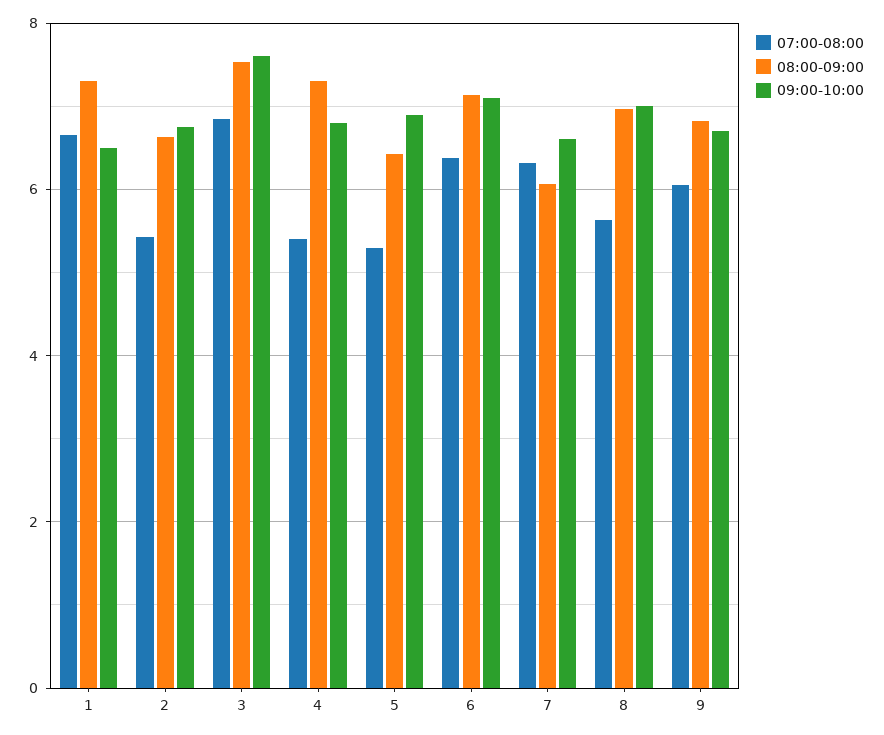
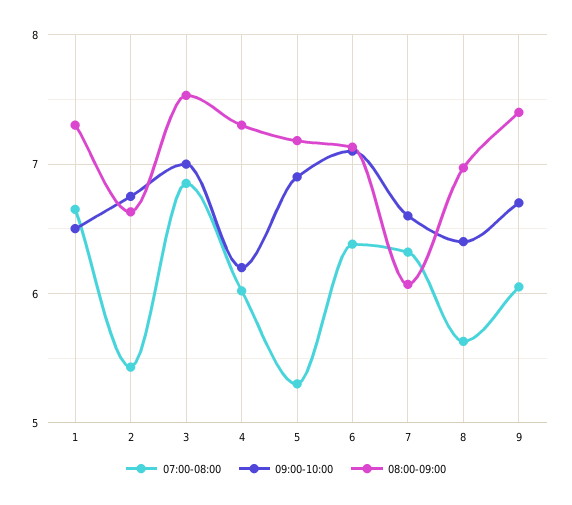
  {
    "07:00-08:00": {
      "1": 6.7,
      "2": 5.4,
      "3": 6.9,
-     "4": 5.4,
+     "4": 6,
      "5": 5.3,
      "6": 6.4,
      "7": 6.3,
      "8": 5.6,
      "9": 6.1
    },
    "08:00-09:00": {
      "1": 7.3,
      "2": 6.6,
      "3": 7.5,
      "4": 7.3,
-     "5": 6.4,
+     "5": 7.2,
      "6": 7.1,
      "7": 6.1,
      "8": 7,
-     "9": 6.8
+     "9": 7.4
    },
    "09:00-10:00": {
      "1": 6.5,
      "2": 6.8,
-     "3": 7.6,
+     "3": 7,
-     "4": 6.8,
+     "4": 6.2,
      "5": 6.9,
      "6": 7.1,
      "7": 6.6,
-     "8": 7,
+     "8": 6.4,
      "9": 6.7
    }
  }

